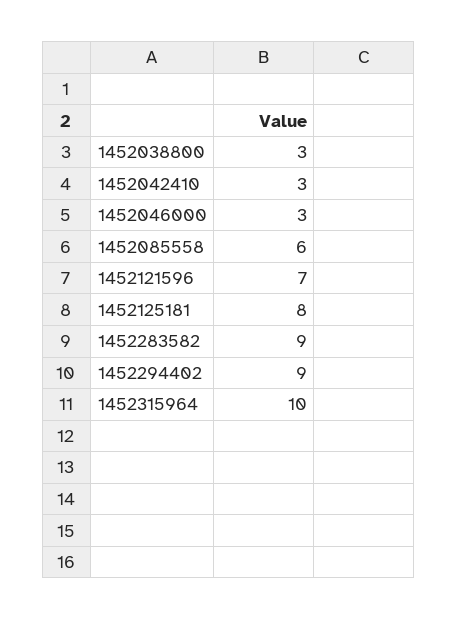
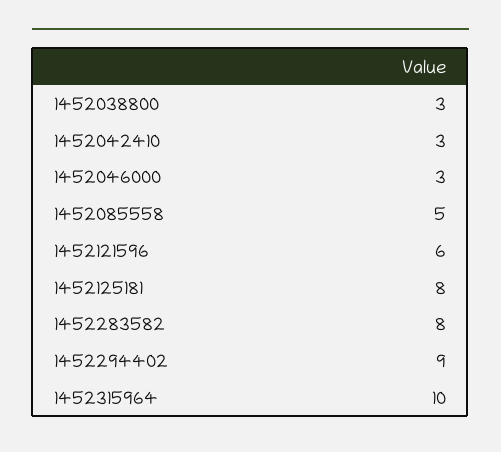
  {
    "1452038800": 3,
    "1452042410": 3,
    "1452046000": 3,
-   "1452085558": 6,
+   "1452085558": 5,
-   "1452121596": 7,
+   "1452121596": 6,
    "1452125181": 8,
-   "1452283582": 9,
+   "1452283582": 8,
    "1452294402": 9,
    "1452315964": 10
  }

